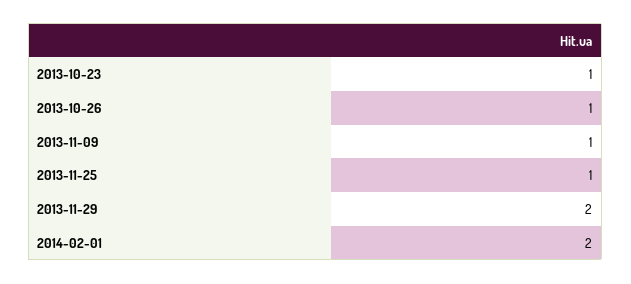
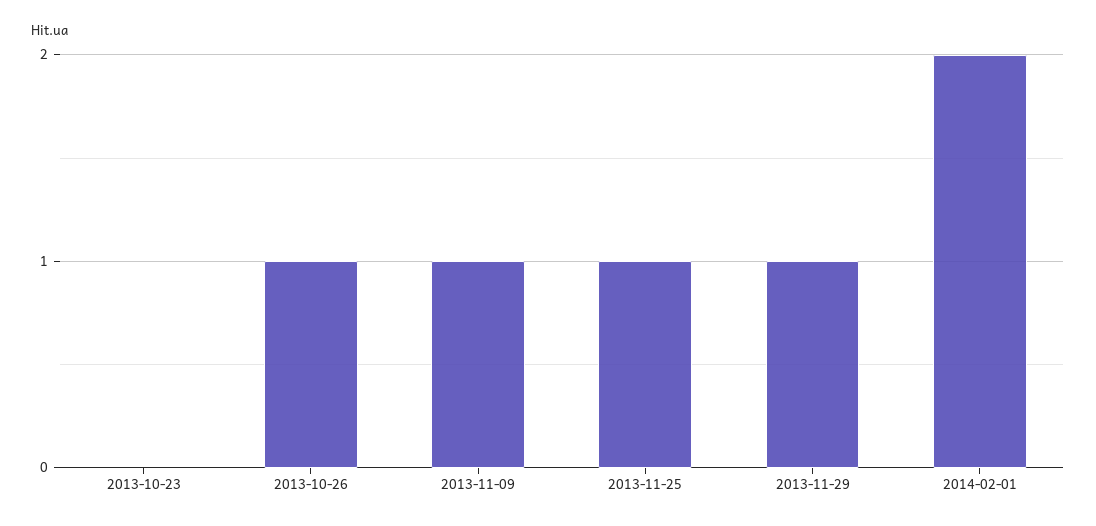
  {
-   "2013-10-23": 1,
+   "2013-10-23": 0,
    "2013-10-26": 1,
    "2013-11-09": 1,
    "2013-11-25": 1,
-   "2013-11-29": 2,
+   "2013-11-29": 1,
    "2014-02-01": 2
  }

